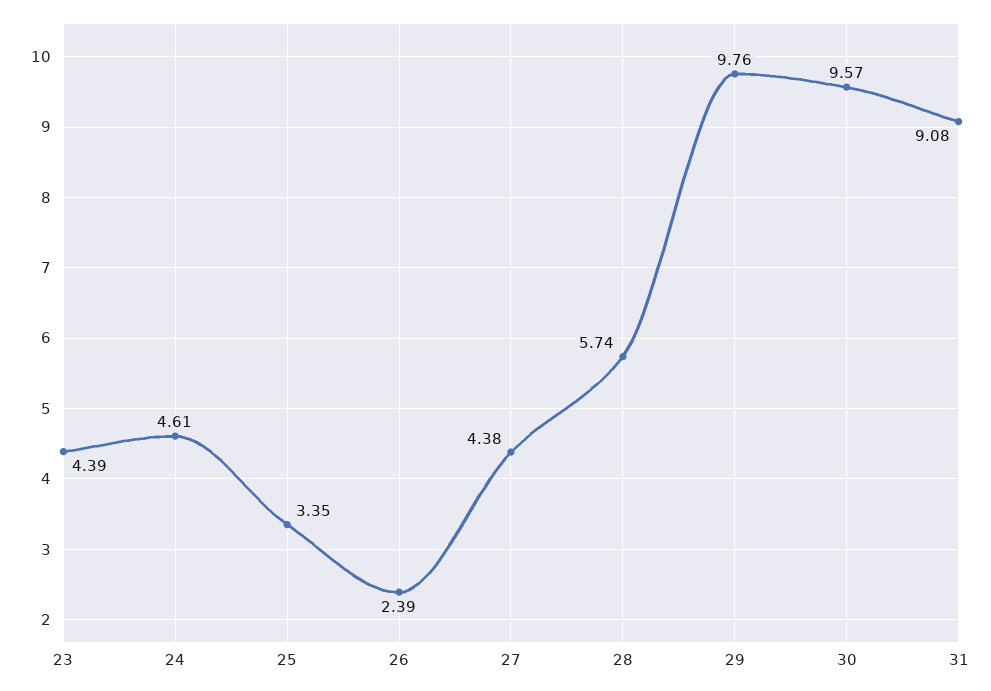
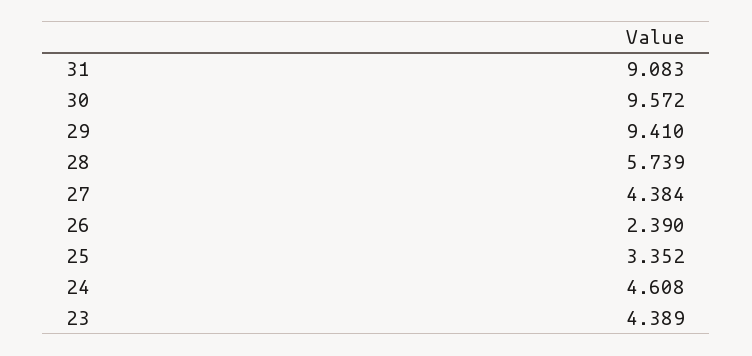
  {
    "23": 4.389,
    "24": 4.608,
    "25": 3.352,
    "26": 2.39,
    "27": 4.384,
    "28": 5.739,
-   "29": 9.76,
+   "29": 9.41,
    "30": 9.572,
    "31": 9.083
  }

